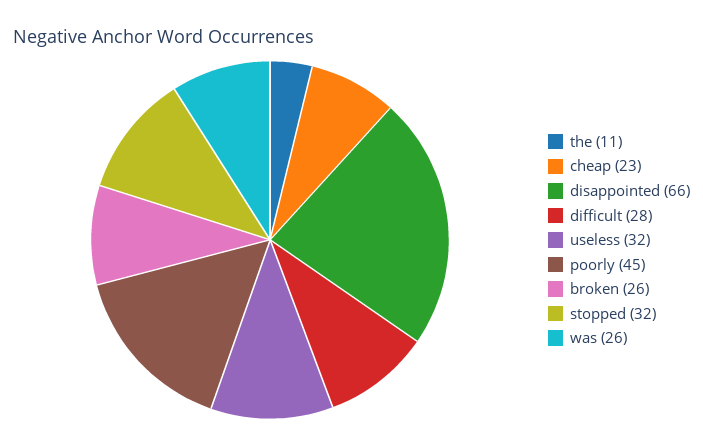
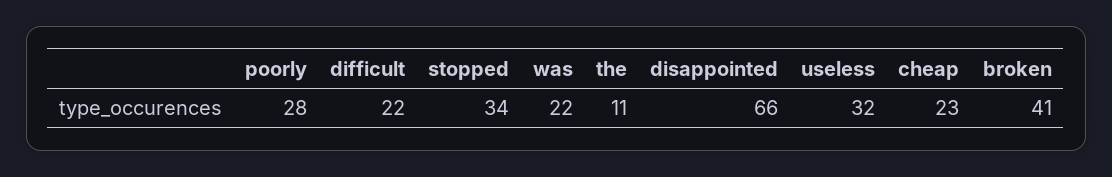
  {
    "the": 11,
    "cheap": 23,
    "disappointed": 66,
-   "difficult": 28,
+   "difficult": 22,
    "useless": 32,
-   "poorly": 45,
+   "poorly": 28,
-   "broken": 26,
+   "broken": 41,
-   "stopped": 32,
+   "stopped": 34,
-   "was": 26
+   "was": 22
  }

